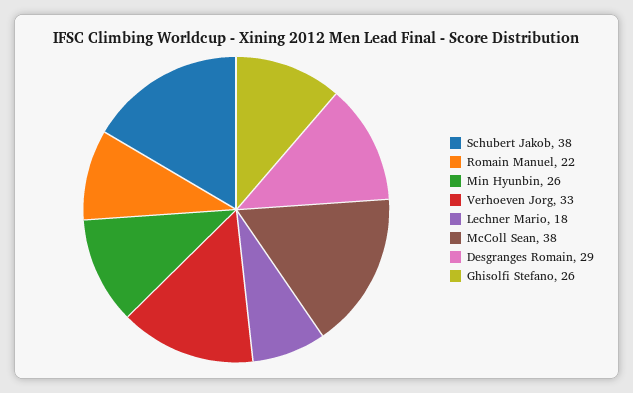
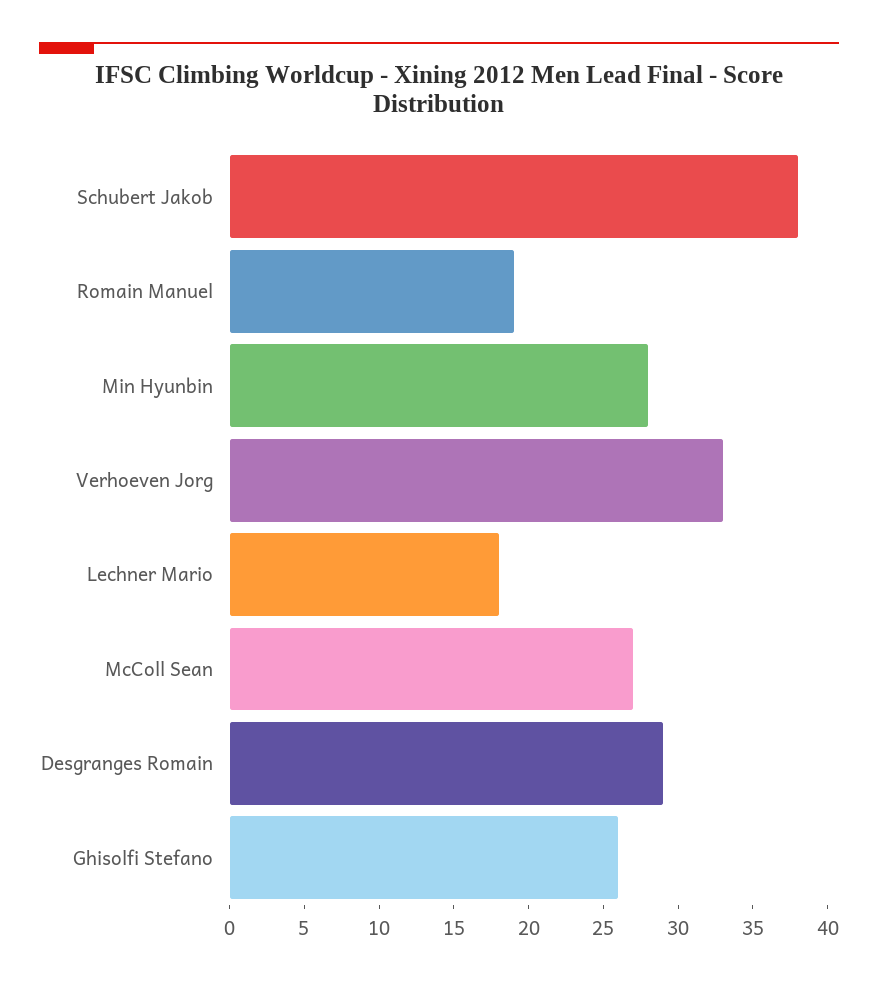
  {
    "Schubert Jakob": 38,
-   "Romain Manuel": 22,
+   "Romain Manuel": 19,
-   "Min Hyunbin": 26,
+   "Min Hyunbin": 28,
    "Verhoeven Jorg": 33,
    "Lechner Mario": 18,
-   "McColl Sean": 38,
+   "McColl Sean": 27,
    "Desgranges Romain": 29,
    "Ghisolfi Stefano": 26
  }

